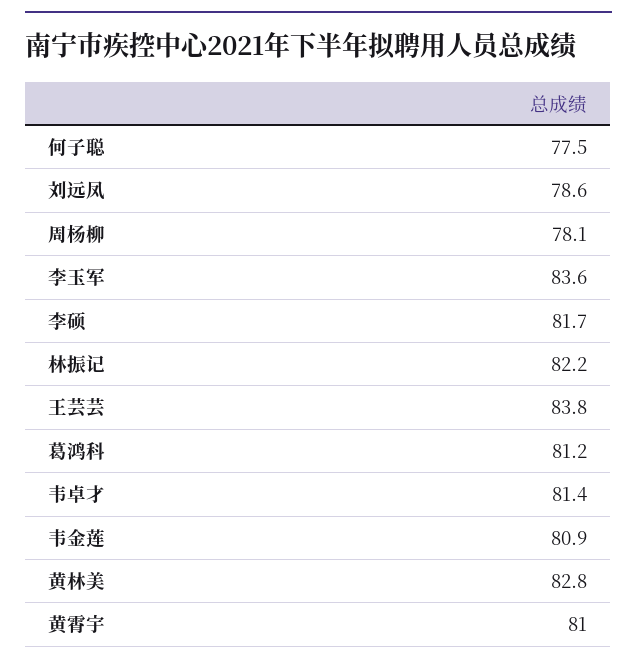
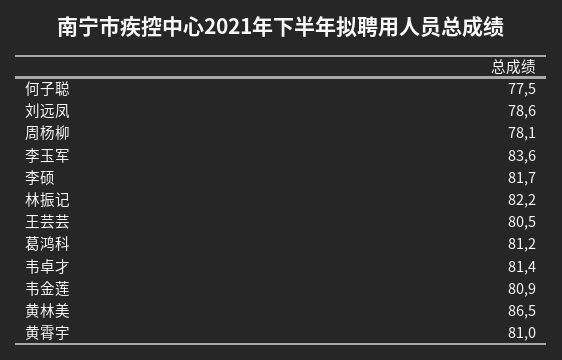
  {
    "何子聪": 77.5,
    "刘远凤": 78.6,
    "周杨柳": 78.1,
    "李玉军": 83.6,
    "李硕": 81.7,
    "林振记": 82.2,
-   "王芸芸": 83.8,
+   "王芸芸": 80.5,
    "葛鸿科": 81.2,
    "韦卓才": 81.4,
    "韦金莲": 80.9,
-   "黄林美": 82.8,
+   "黄林美": 86.5,
    "黄霄宇": 81
  }

